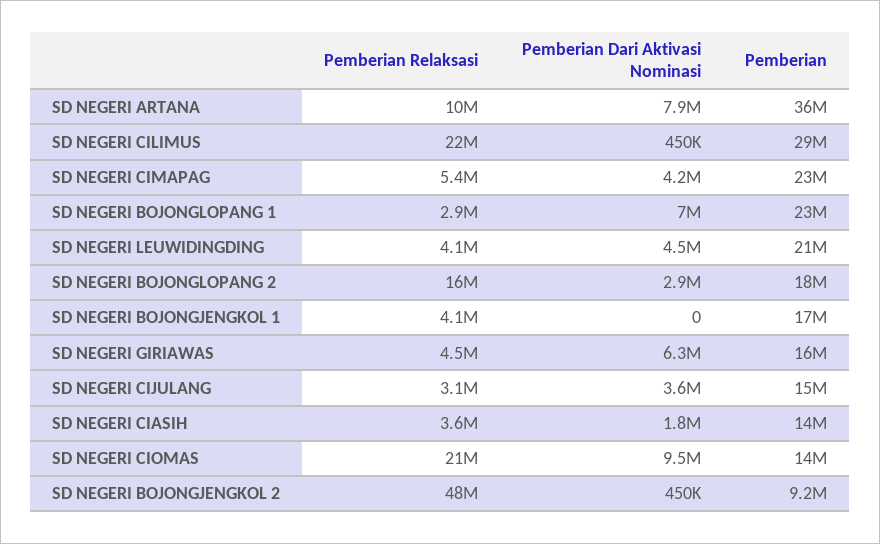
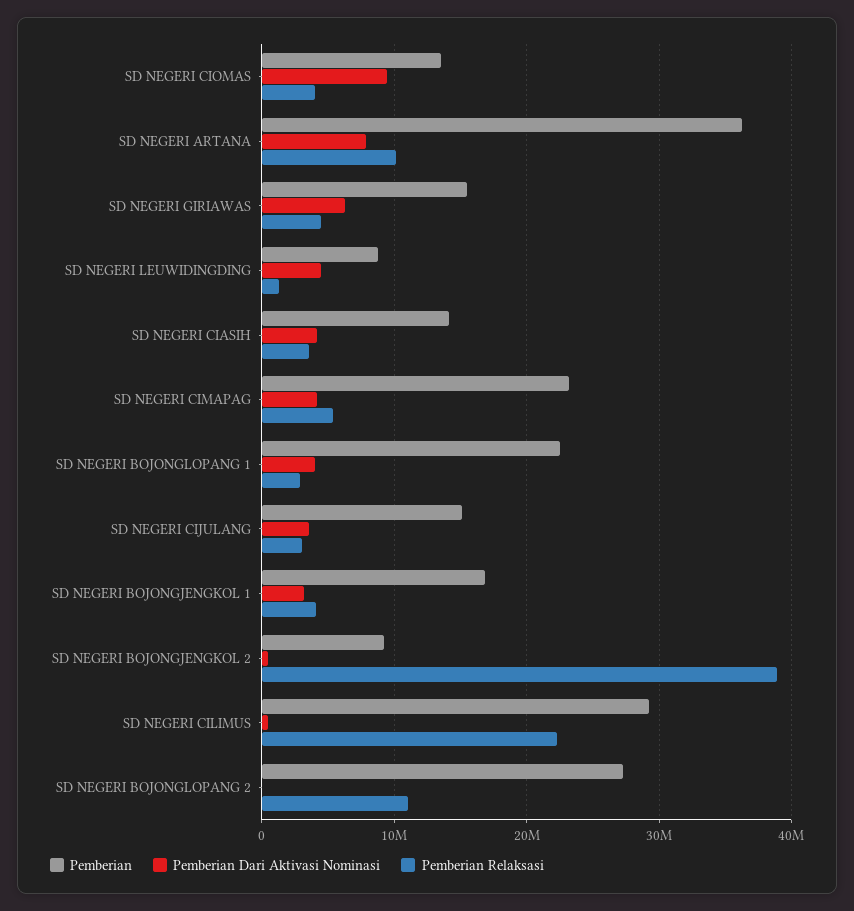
  {
    "Pemberian Relaksasi": {
      "SD NEGERI ARTANA": 10000000,
      "SD NEGERI CILIMUS": 22000000,
      "SD NEGERI CIMAPAG": 5400000,
      "SD NEGERI BOJONGLOPANG 1": 2900000,
-     "SD NEGERI LEUWIDINGDING": 4100000,
+     "SD NEGERI LEUWIDINGDING": 1000000,
-     "SD NEGERI BOJONGLOPANG 2": 16000000,
+     "SD NEGERI BOJONGLOPANG 2": 11000000,
      "SD NEGERI BOJONGJENGKOL 1": 4100000,
      "SD NEGERI GIRIAWAS": 4500000,
      "SD NEGERI CIJULANG": 3100000,
      "SD NEGERI CIASIH": 3600000,
-     "SD NEGERI CIOMAS": 21000000,
+     "SD NEGERI CIOMAS": 4000000,
-     "SD NEGERI BOJONGJENGKOL 2": 48000000
+     "SD NEGERI BOJONGJENGKOL 2": 39000000
    },
    "Pemberian Dari Aktivasi Nominasi": {
      "SD NEGERI ARTANA": 7900000,
      "SD NEGERI CILIMUS": 450000,
      "SD NEGERI CIMAPAG": 4200000,
-     "SD NEGERI BOJONGLOPANG 1": 7000000,
+     "SD NEGERI BOJONGLOPANG 1": 4000000,
      "SD NEGERI LEUWIDINGDING": 4500000,
-     "SD NEGERI BOJONGLOPANG 2": 2900000,
+     "SD NEGERI BOJONGLOPANG 2": 0,
-     "SD NEGERI BOJONGJENGKOL 1": 0,
+     "SD NEGERI BOJONGJENGKOL 1": 3000000,
      "SD NEGERI GIRIAWAS": 6300000,
      "SD NEGERI CIJULANG": 3600000,
-     "SD NEGERI CIASIH": 1800000,
+     "SD NEGERI CIASIH": 4000000,
      "SD NEGERI CIOMAS": 9500000,
      "SD NEGERI BOJONGJENGKOL 2": 450000
    },
    "Pemberian": {
      "SD NEGERI ARTANA": 36000000,
      "SD NEGERI CILIMUS": 29000000,
      "SD NEGERI CIMAPAG": 23000000,
      "SD NEGERI BOJONGLOPANG 1": 23000000,
-     "SD NEGERI LEUWIDINGDING": 21000000,
+     "SD NEGERI LEUWIDINGDING": 9000000,
-     "SD NEGERI BOJONGLOPANG 2": 18000000,
+     "SD NEGERI BOJONGLOPANG 2": 27000000,
      "SD NEGERI BOJONGJENGKOL 1": 17000000,
      "SD NEGERI GIRIAWAS": 16000000,
      "SD NEGERI CIJULANG": 15000000,
      "SD NEGERI CIASIH": 14000000,
      "SD NEGERI CIOMAS": 14000000,
      "SD NEGERI BOJONGJENGKOL 2": 9200000
    }
  }

